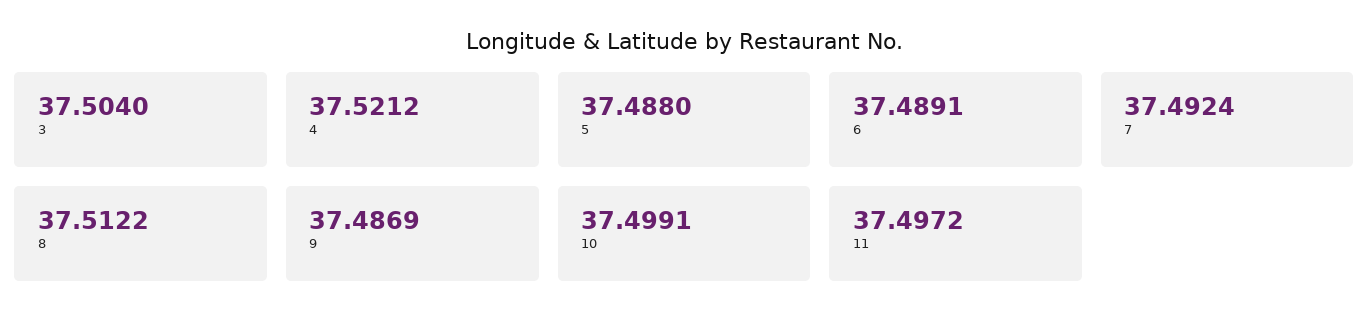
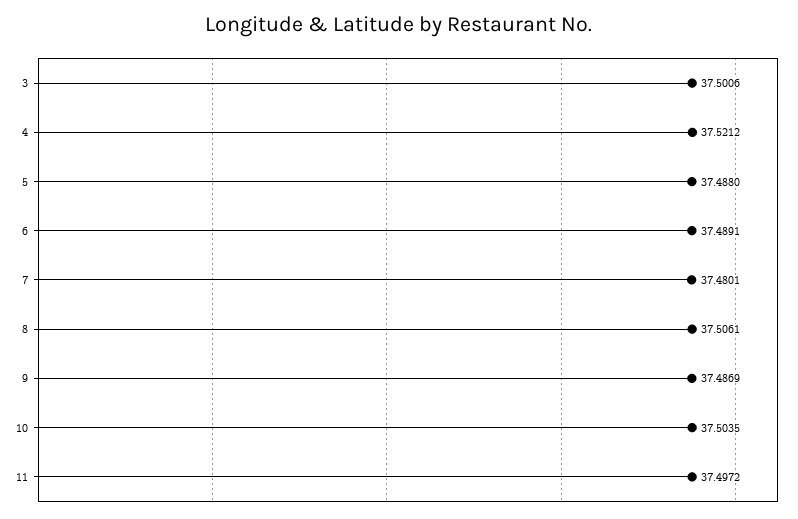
  {
-   "3": 37.504,
+   "3": 37.5006,
    "4": 37.5212,
    "5": 37.488,
    "6": 37.4891,
-   "7": 37.4924,
+   "7": 37.4801,
-   "8": 37.5122,
+   "8": 37.5061,
    "9": 37.4869,
-   "10": 37.4991,
+   "10": 37.5035,
    "11": 37.4972
  }

